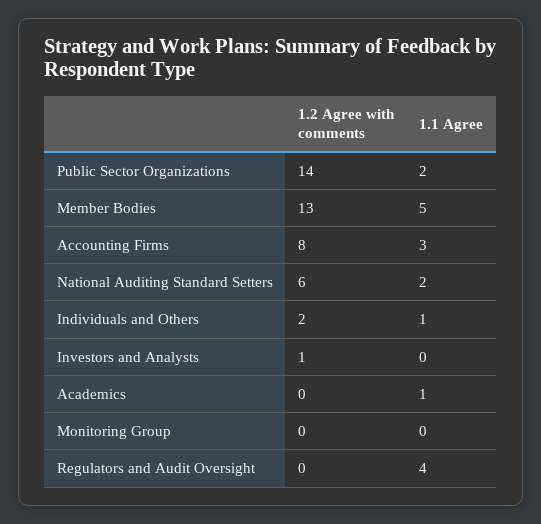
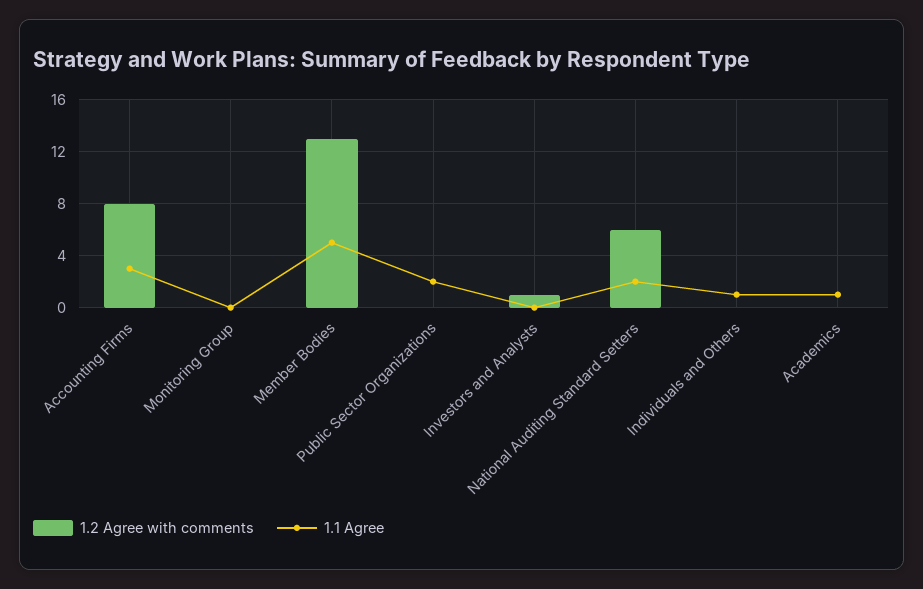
  {
    "1.2 Agree with comments": {
-     "Public Sector Organizations": 14,
+     "Public Sector Organizations": 0,
      "Member Bodies": 13,
      "Accounting Firms": 8,
      "National Auditing Standard Setters": 6,
-     "Individuals and Others": 2,
+     "Individuals and Others": 0,
      "Investors and Analysts": 1,
      "Academics": 0,
-     "Monitoring Group": 0,
+     "Monitoring Group": 0
-     "Regulators and Audit Oversight": 0
    },
    "1.1 Agree": {
      "Public Sector Organizations": 2,
      "Member Bodies": 5,
      "Accounting Firms": 3,
      "National Auditing Standard Setters": 2,
      "Individuals and Others": 1,
      "Investors and Analysts": 0,
      "Academics": 1,
-     "Monitoring Group": 0,
+     "Monitoring Group": 0
-     "Regulators and Audit Oversight": 4
    }
  }

